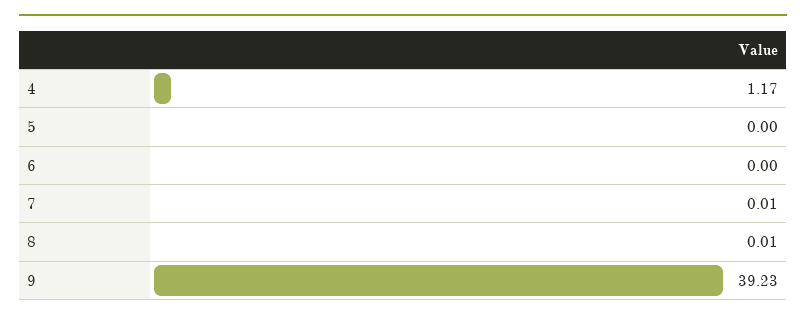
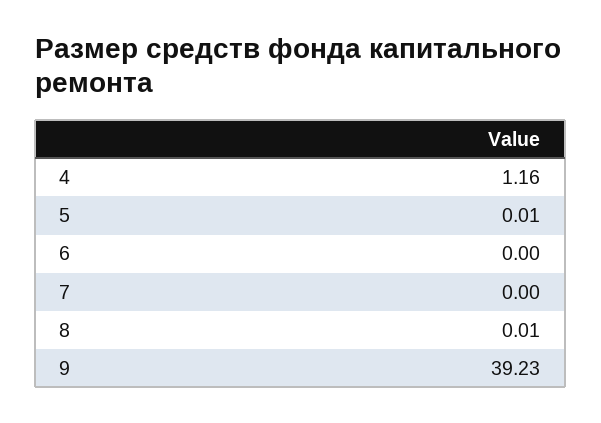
  {
-   "4": 1.17,
+   "4": 1.16,
-   "5": 0,
+   "5": 0.01,
    "6": 0,
-   "7": 0.01,
+   "7": 0,
    "8": 0.01,
    "9": 39.23
  }

